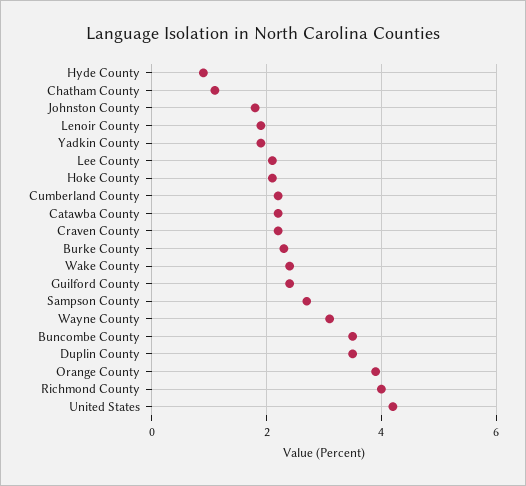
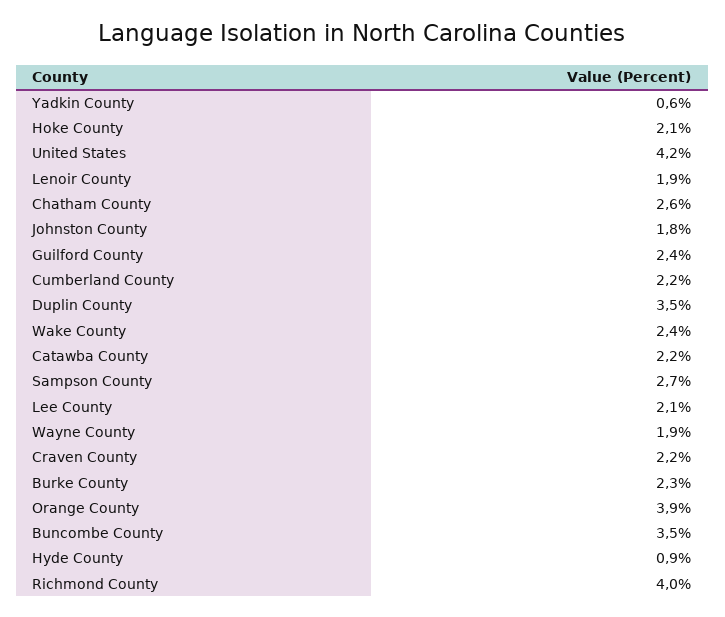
  {
    "Hyde County": 0.9,
-   "Chatham County": 1,
+   "Chatham County": 2.6,
    "Johnston County": 1.8,
    "Lenoir County": 1.9,
-   "Yadkin County": 2,
+   "Yadkin County": 0.6,
    "Lee County": 2.1,
    "Hoke County": 2.1,
    "Cumberland County": 2.2,
    "Catawba County": 2.2,
    "Craven County": 2.2,
    "Burke County": 2.3,
    "Wake County": 2.4,
    "Guilford County": 2.4,
    "Sampson County": 2.7,
-   "Wayne County": 3,
+   "Wayne County": 1.9,
    "Buncombe County": 3.5,
    "Duplin County": 3.5,
    "Orange County": 3.9,
    "Richmond County": 4,
    "United States": 4.2
  }

